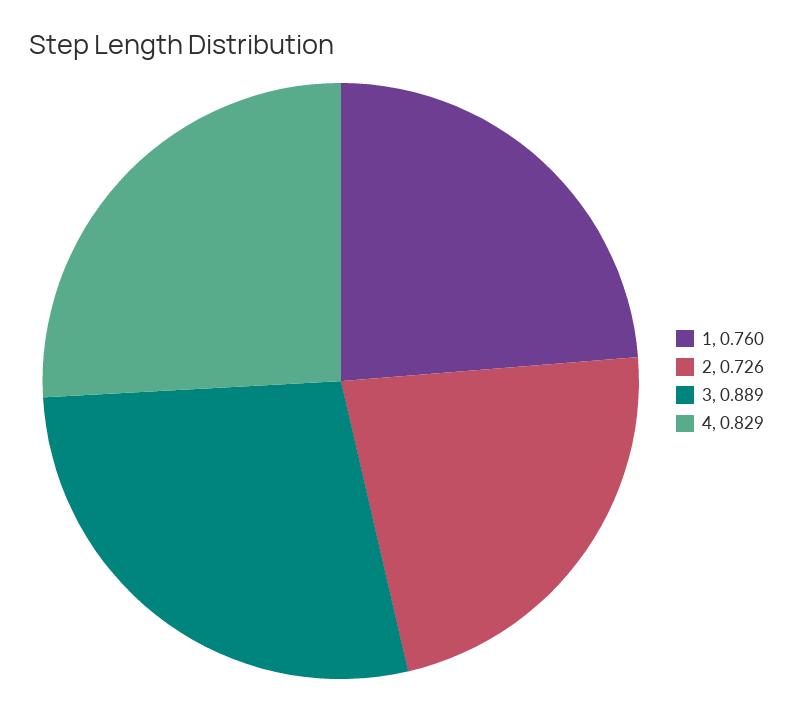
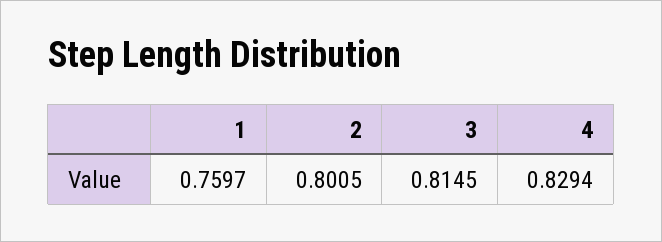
  {
    "1": 0.7597,
-   "2": 0.726,
+   "2": 0.8005,
-   "3": 0.889,
+   "3": 0.8145,
    "4": 0.8294
  }

